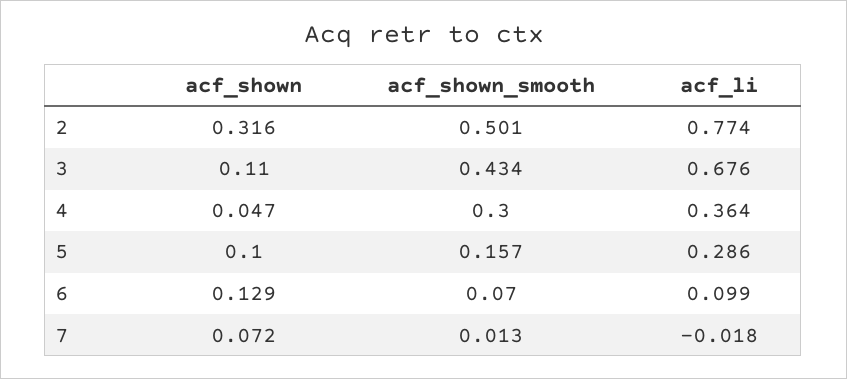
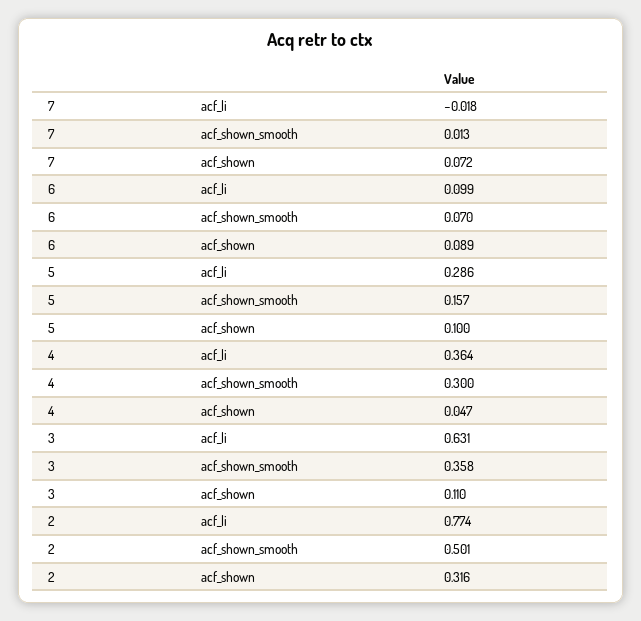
  {
    "acf_shown": {
      "2": 0.316,
      "3": 0.11,
      "4": 0.047,
      "5": 0.1,
-     "6": 0.129,
+     "6": 0.089,
      "7": 0.072
    },
    "acf_shown_smooth": {
      "2": 0.501,
-     "3": 0.434,
+     "3": 0.358,
      "4": 0.3,
      "5": 0.157,
      "6": 0.07,
      "7": 0.013
    },
    "acf_li": {
      "2": 0.774,
-     "3": 0.676,
+     "3": 0.631,
      "4": 0.364,
      "5": 0.286,
      "6": 0.099,
      "7": -0.018
    }
  }

